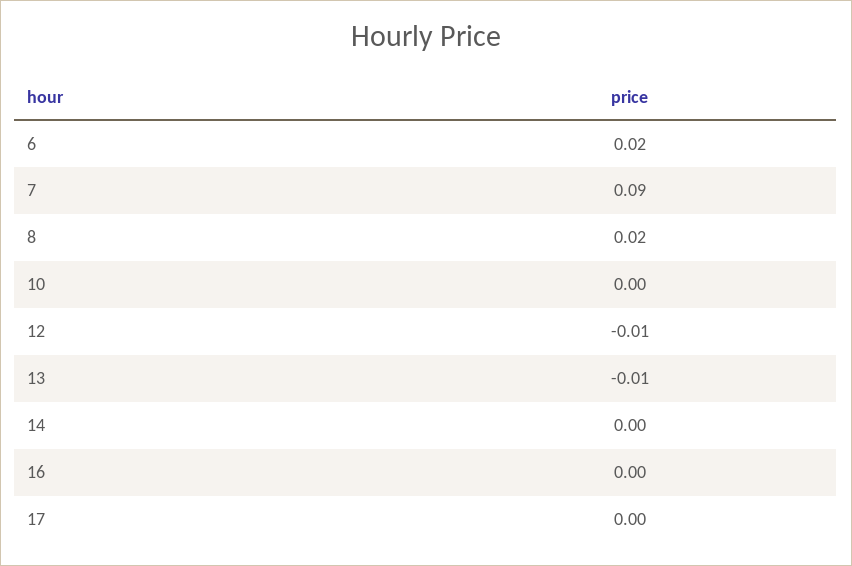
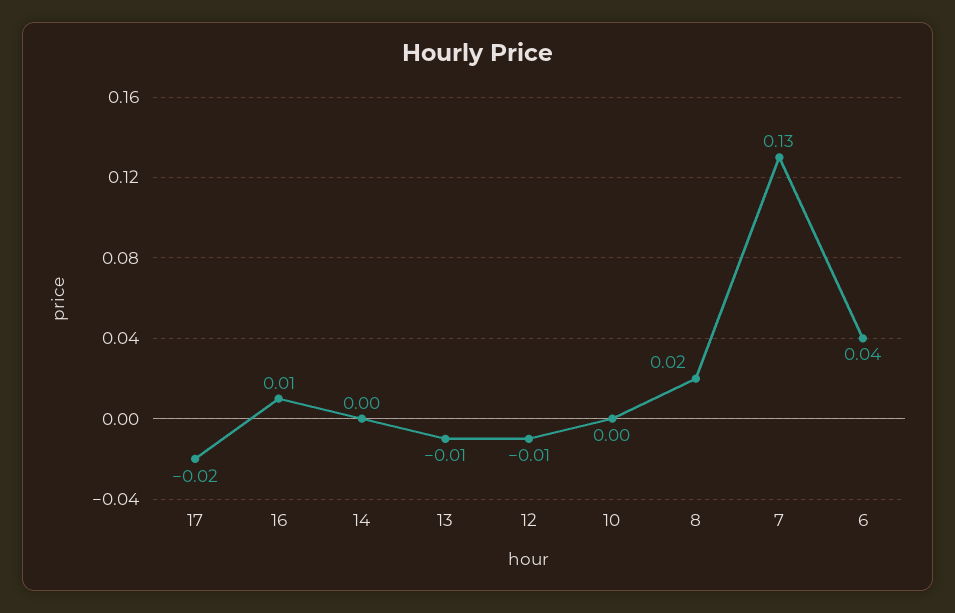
  {
-   "6": 0.02,
+   "6": 0.04,
-   "7": 0.09,
+   "7": 0.13,
    "8": 0.02,
    "10": 0,
    "12": -0.01,
    "13": -0.01,
    "14": 0,
-   "16": 0,
+   "16": 0.01,
-   "17": 0
+   "17": -0.02
  }

